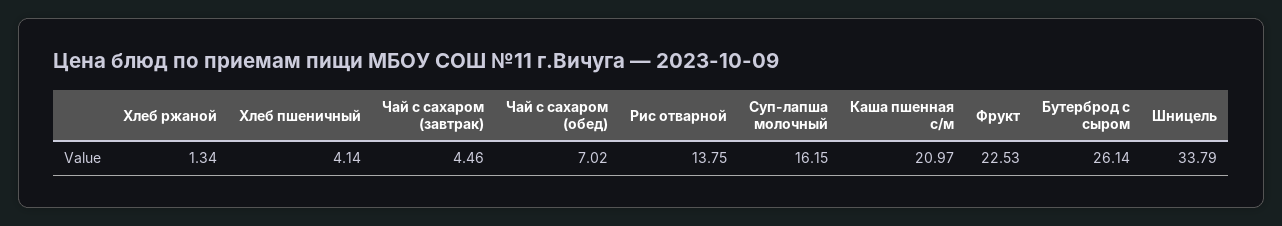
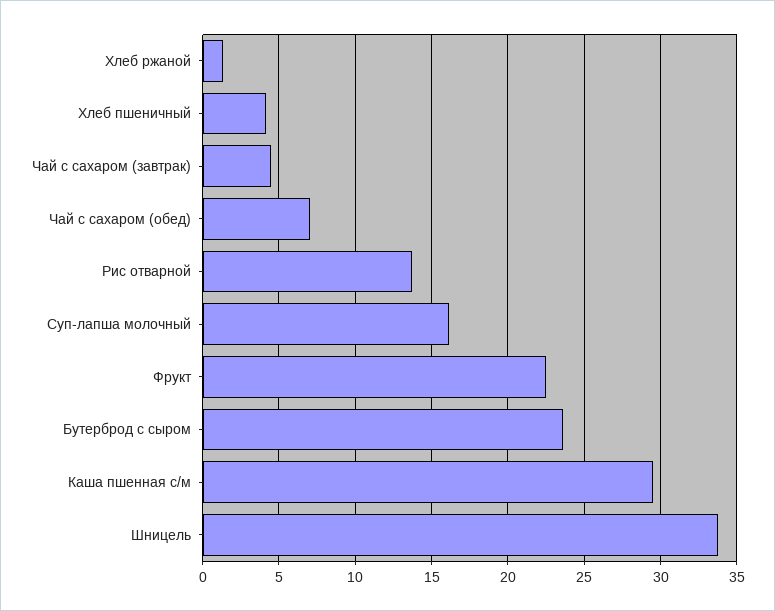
  {
    "Хлеб ржаной": 1.34,
    "Хлеб пшеничный": 4.14,
    "Чай с сахаром (завтрак)": 4.46,
    "Чай с сахаром (обед)": 7.02,
    "Рис отварной": 13.75,
    "Суп-лапша молочный": 16.15,
-   "Каша пшенная с/м": 20.97,
+   "Каша пшенная с/м": 29.5,
    "Фрукт": 22.53,
-   "Бутерброд с сыром": 26.14,
+   "Бутерброд с сыром": 23.5,
    "Шницель": 33.79
  }

